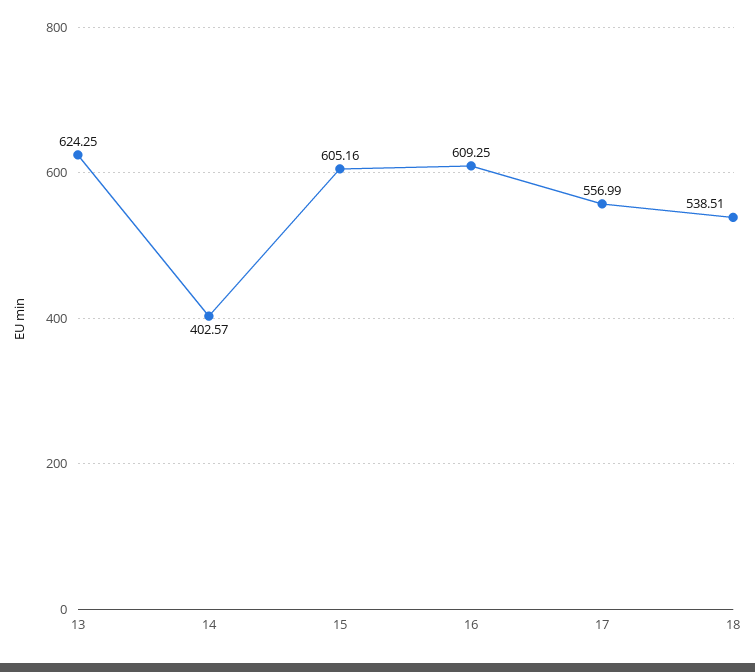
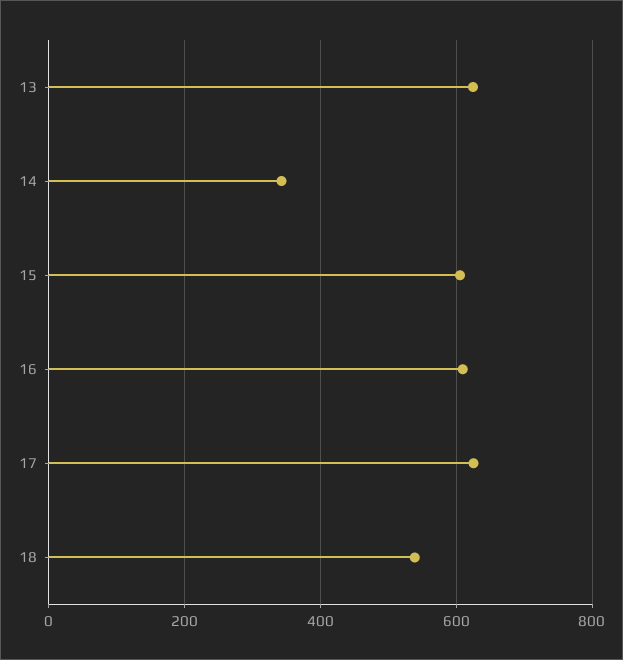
  {
    "13": 624.25,
-   "14": 402.57,
+   "14": 340,
    "15": 605.16,
    "16": 609.25,
-   "17": 556.99,
+   "17": 620,
    "18": 538.51
  }

